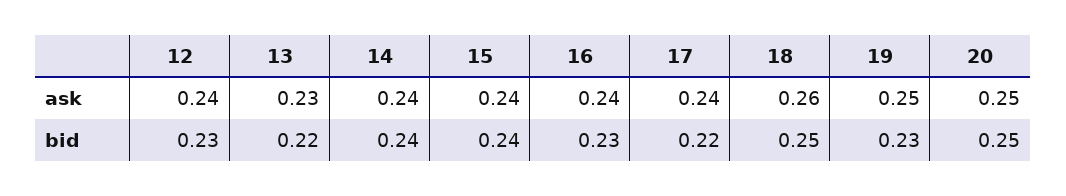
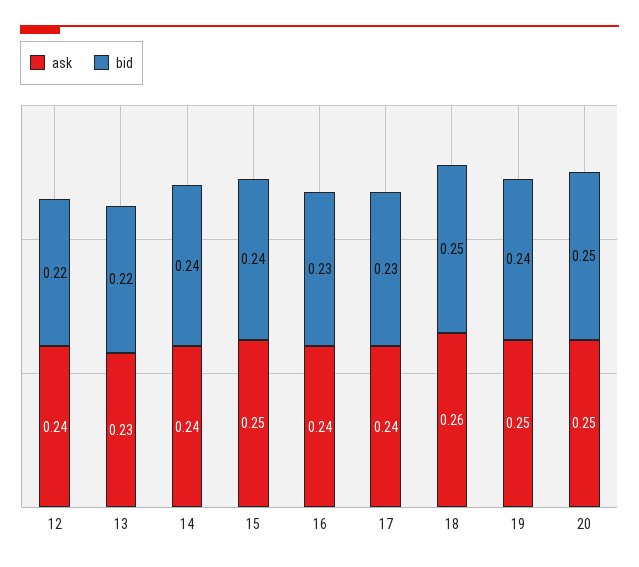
  {
    "ask": {
      "12": 0.24,
      "13": 0.23,
      "14": 0.24,
-     "15": 0.24,
+     "15": 0.25,
      "16": 0.24,
      "17": 0.24,
      "18": 0.26,
      "19": 0.25,
      "20": 0.25
    },
    "bid": {
-     "12": 0.23,
+     "12": 0.22,
      "13": 0.22,
      "14": 0.24,
      "15": 0.24,
      "16": 0.23,
-     "17": 0.22,
+     "17": 0.23,
      "18": 0.25,
-     "19": 0.23,
+     "19": 0.24,
      "20": 0.25
    }
  }

